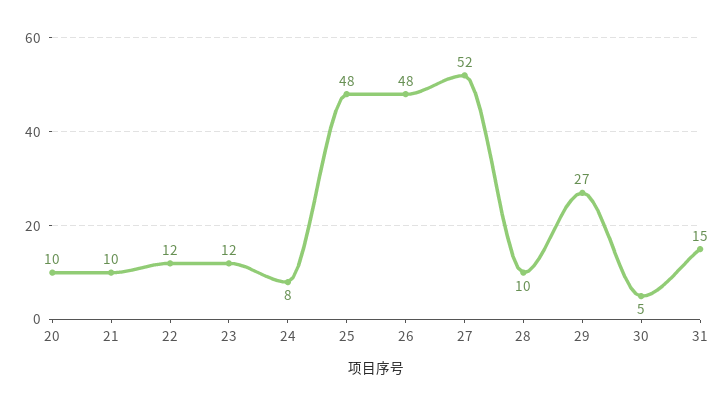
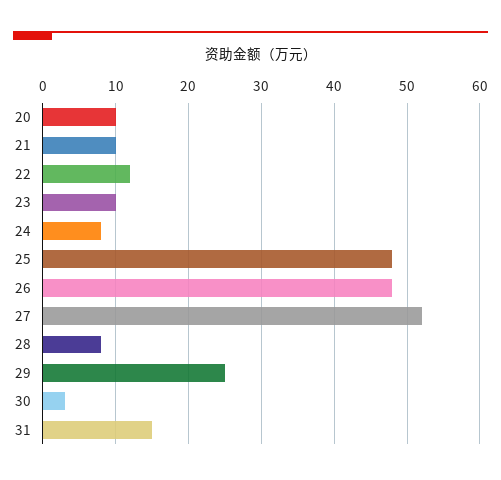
  {
    "20": 10,
    "21": 10,
    "22": 12,
-   "23": 12,
+   "23": 10,
    "24": 8,
    "25": 48,
    "26": 48,
    "27": 52,
-   "28": 10,
+   "28": 8,
-   "29": 27,
+   "29": 25,
-   "30": 5,
+   "30": 3,
    "31": 15
  }

